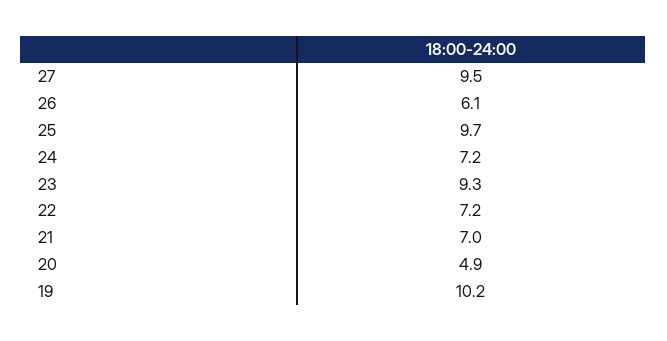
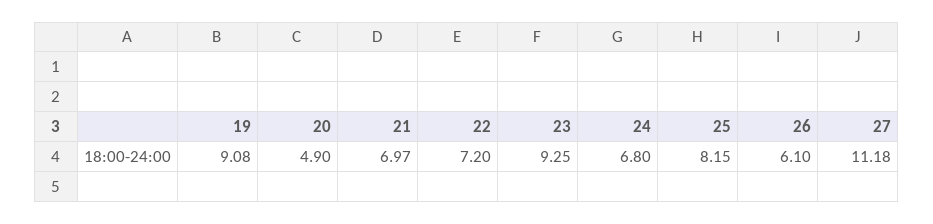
  {
-   "27": 9.5,
+   "27": 11.18,
    "26": 6.1,
-   "25": 9.7,
+   "25": 8.15,
-   "24": 7.2,
+   "24": 6.8,
    "23": 9.25,
    "22": 7.2,
    "21": 6.97,
    "20": 4.9,
-   "19": 10.2
+   "19": 9.08
  }

